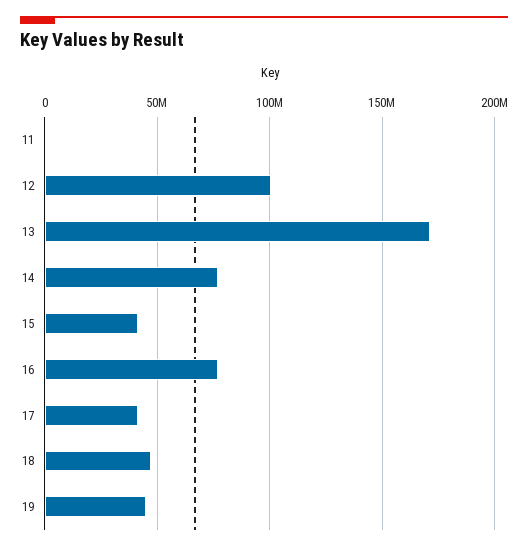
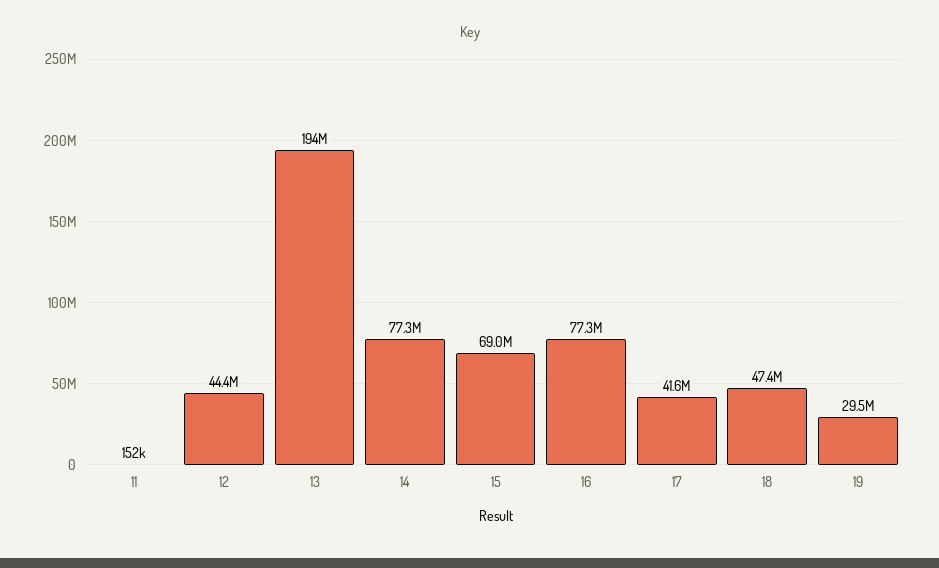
  {
    "11": 152000,
-   "12": 100000000,
+   "12": 44400000,
-   "13": 170000000,
+   "13": 194000000,
    "14": 77300000,
-   "15": 40000000,
+   "15": 69000000,
    "16": 77300000,
    "17": 41600000,
    "18": 47400000,
-   "19": 45000000
+   "19": 29500000
  }

